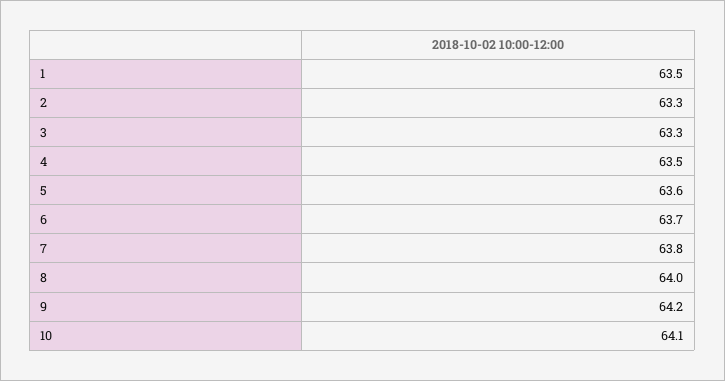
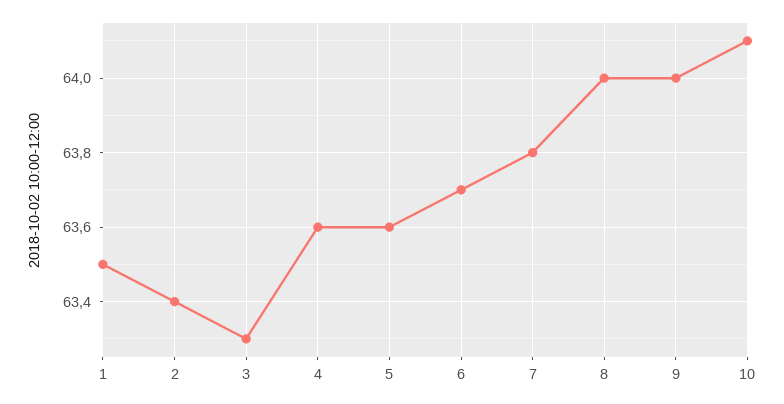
  {
    "1": 63.5,
-   "2": 63.3,
+   "2": 63.4,
    "3": 63.3,
-   "4": 63.5,
+   "4": 63.6,
    "5": 63.6,
    "6": 63.7,
    "7": 63.8,
    "8": 64,
-   "9": 64.2,
+   "9": 64,
    "10": 64.1
  }

